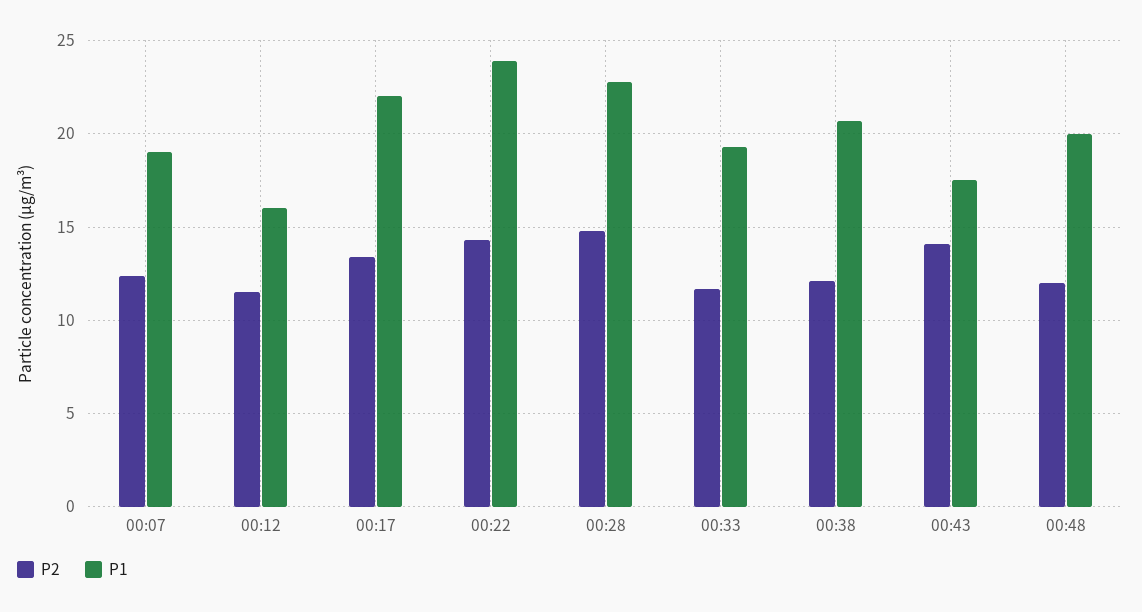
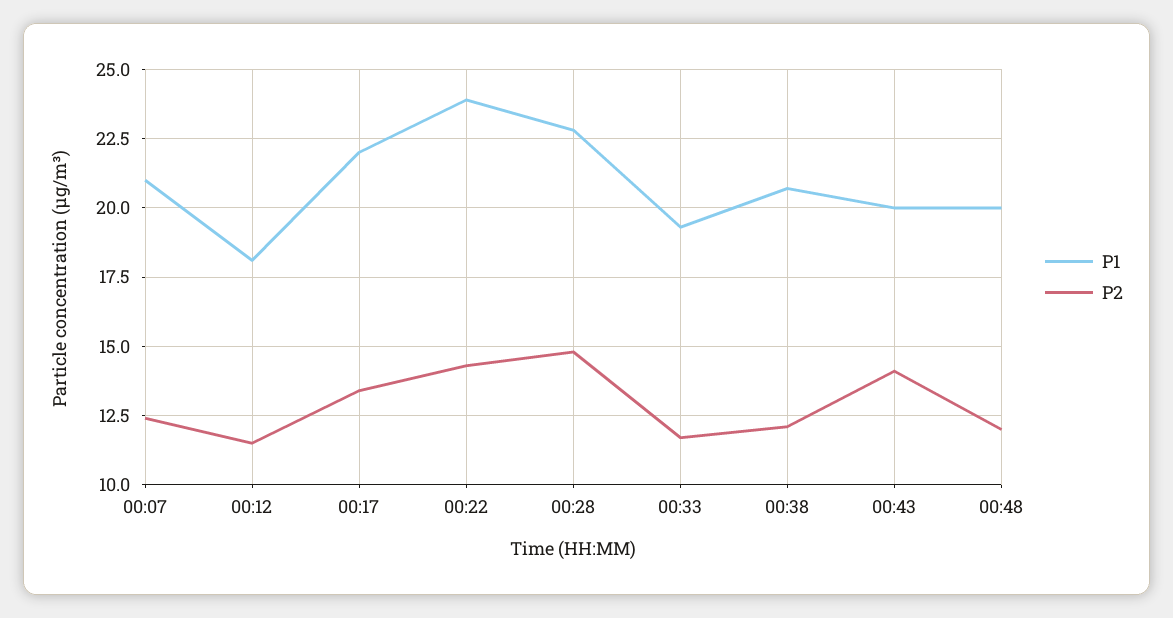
  {
    "P2": {
      "00:07": 12.5,
      "00:12": 11.5,
      "00:17": 13.5,
      "00:22": 14.5,
      "00:28": 15,
      "00:33": 11.5,
      "00:38": 12,
      "00:43": 14,
      "00:48": 12
    },
    "P1": {
-     "00:07": 19,
+     "00:07": 21,
-     "00:12": 16,
+     "00:12": 18,
      "00:17": 22,
      "00:22": 24,
      "00:28": 23,
      "00:33": 19.5,
      "00:38": 20.5,
-     "00:43": 17.5,
+     "00:43": 20,
      "00:48": 20
    }
  }

